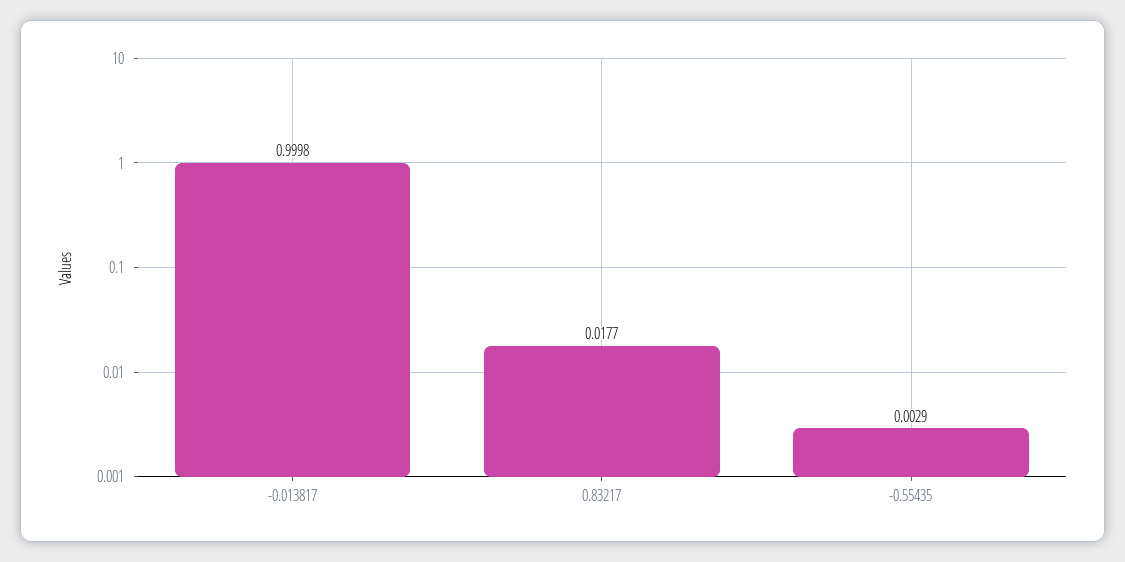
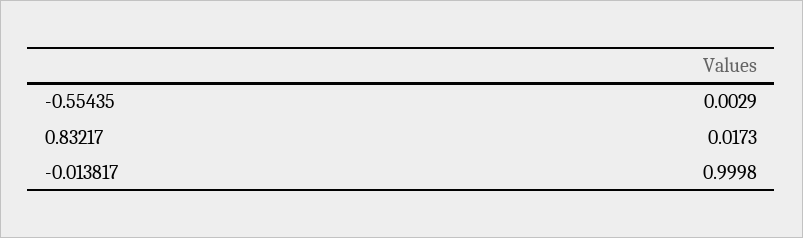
  {
    "-0.013817": 0.9998,
-   "0.83217": 0.0177,
+   "0.83217": 0.0173,
    "-0.55435": 0.0029
  }

